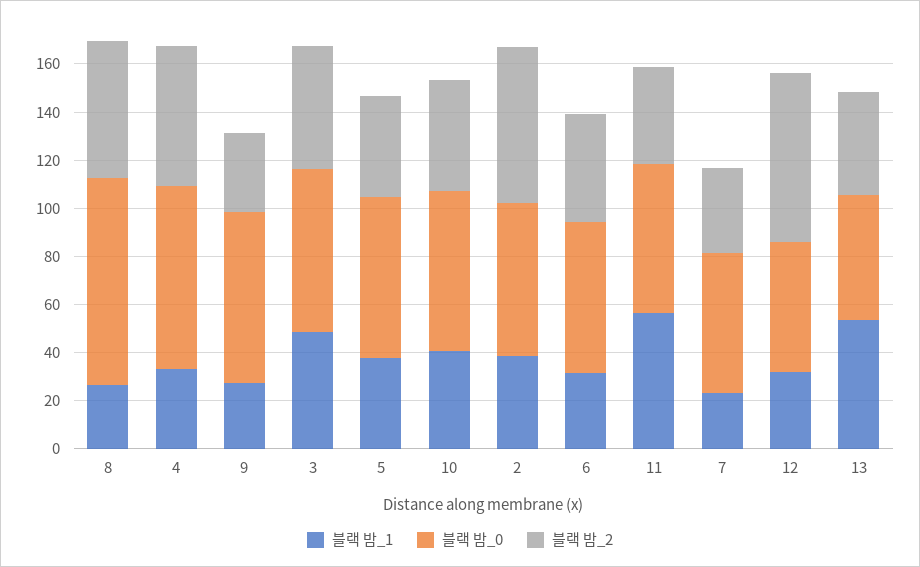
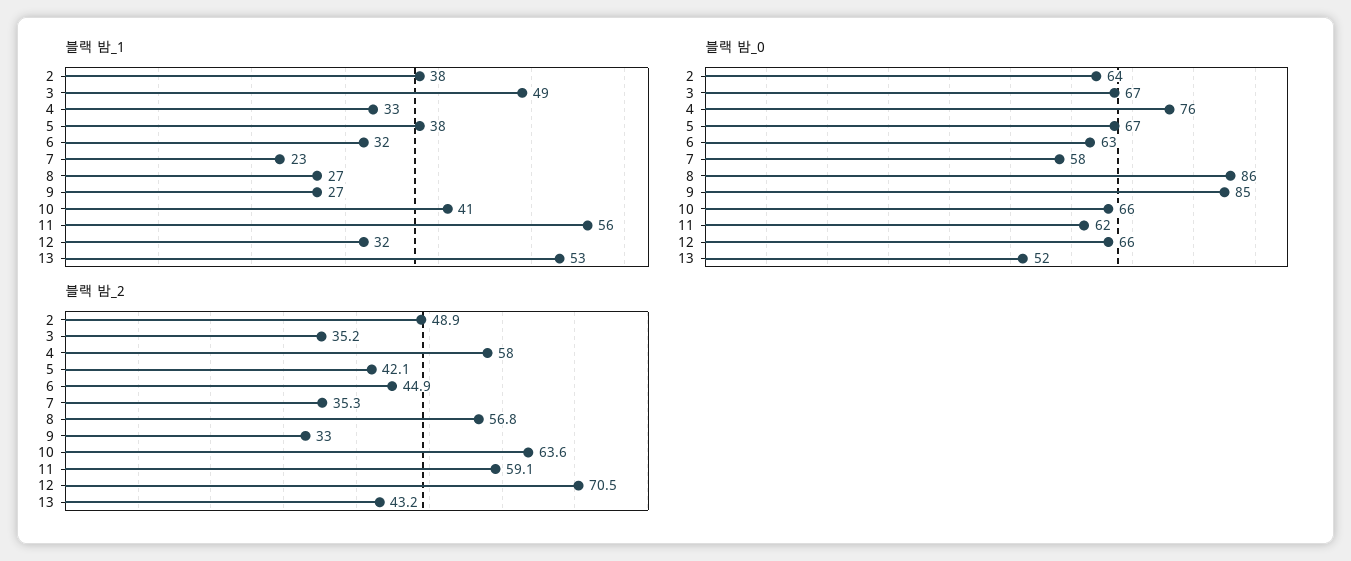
  {
    "블랙 밤_1": {
      "8": 27,
      "4": 33,
      "9": 27,
      "3": 49,
      "5": 38,
      "10": 41,
      "2": 38,
      "6": 32,
      "11": 56,
      "7": 23,
      "12": 32,
      "13": 53
    },
    "블랙 밤_0": {
      "8": 86,
      "4": 76,
-     "9": 70,
+     "9": 85,
      "3": 67,
      "5": 67,
      "10": 66,
      "2": 64,
      "6": 63,
      "11": 62,
      "7": 58,
-     "12": 55,
+     "12": 66,
      "13": 52
    },
    "블랙 밤_2": {
      "8": 56.8,
      "4": 58,
      "9": 33,
-     "3": 50,
+     "3": 35.2,
      "5": 42.1,
-     "10": 45,
+     "10": 63.6,
-     "2": 65,
+     "2": 48.9,
      "6": 44.9,
-     "11": 40,
+     "11": 59.1,
      "7": 35.3,
      "12": 70.5,
      "13": 43.2
    }
  }

